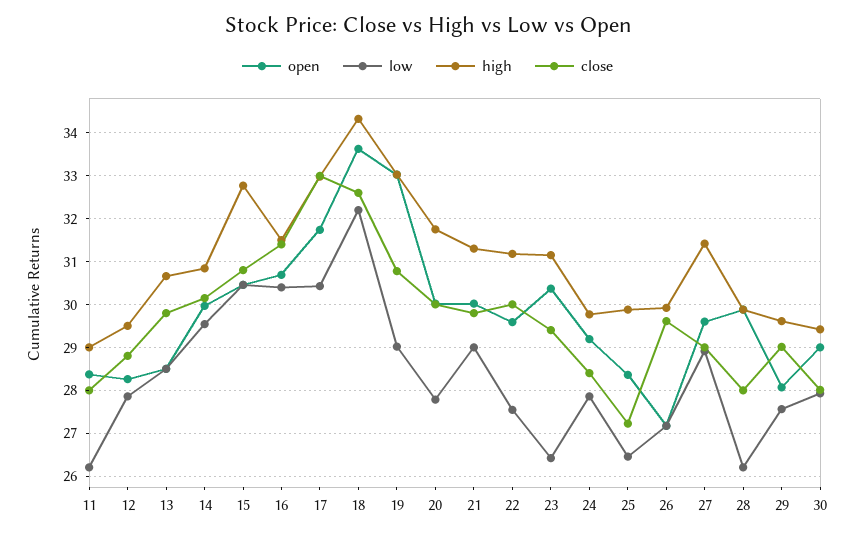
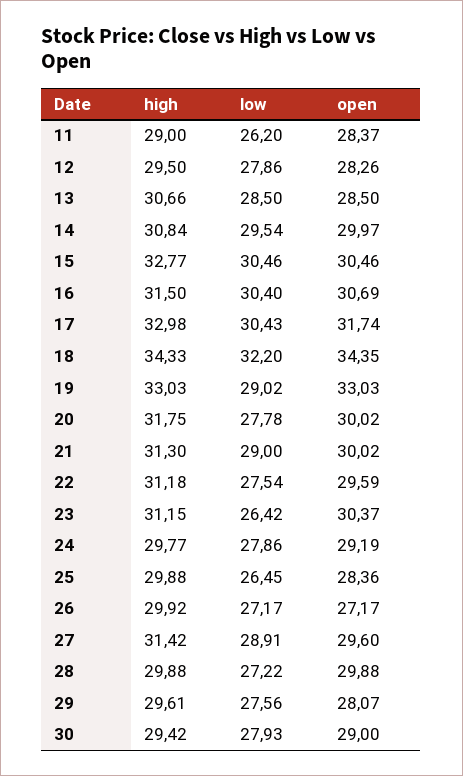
  {
    "open": {
      "11": 28.37,
      "12": 28.26,
      "13": 28.5,
      "14": 29.97,
      "15": 30.46,
      "16": 30.69,
      "17": 31.74,
-     "18": 33.6,
+     "18": 34.35,
      "19": 33.03,
      "20": 30.02,
      "21": 30.02,
      "22": 29.59,
      "23": 30.37,
      "24": 29.19,
      "25": 28.36,
      "26": 27.17,
      "27": 29.6,
      "28": 29.88,
      "29": 28.07,
      "30": 29
    },
    "low": {
      "11": 26.2,
      "12": 27.86,
      "13": 28.5,
      "14": 29.54,
      "15": 30.46,
      "16": 30.4,
      "17": 30.43,
      "18": 32.2,
      "19": 29.02,
      "20": 27.78,
      "21": 29,
      "22": 27.54,
      "23": 26.42,
      "24": 27.86,
      "25": 26.45,
      "26": 27.17,
      "27": 28.91,
-     "28": 26.2,
+     "28": 27.22,
      "29": 27.56,
      "30": 27.93
    },
    "high": {
      "11": 29,
      "12": 29.5,
      "13": 30.66,
      "14": 30.84,
      "15": 32.77,
      "16": 31.5,
      "17": 32.98,
      "18": 34.33,
      "19": 33.03,
      "20": 31.75,
      "21": 31.3,
      "22": 31.18,
      "23": 31.15,
      "24": 29.77,
      "25": 29.88,
      "26": 29.92,
      "27": 31.42,
      "28": 29.88,
      "29": 29.61,
      "30": 29.42
-   },
+   }
-   "close": {
-     "11": 28,
-     "12": 28.8,
-     "13": 29.8,
-     "14": 30.2,
-     "15": 30.8,
-     "16": 31.4,
-     "17": 33,
-     "18": 32.6,
-     "19": 30.8,
-     "20": 30,
-     "21": 29.8,
-     "22": 30,
-     "23": 29.4,
-     "24": 28.4,
-     "25": 27.2,
-     "26": 29.6,
-     "27": 29,
-     "28": 28,
-     "29": 29,
-     "30": 28
-   }
  }

